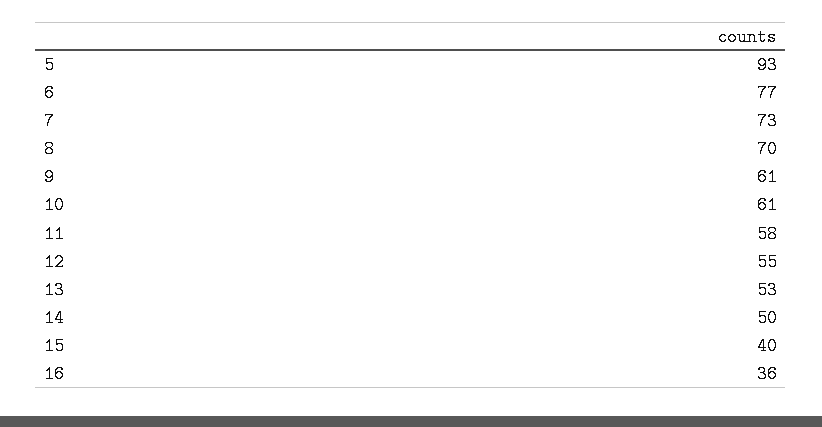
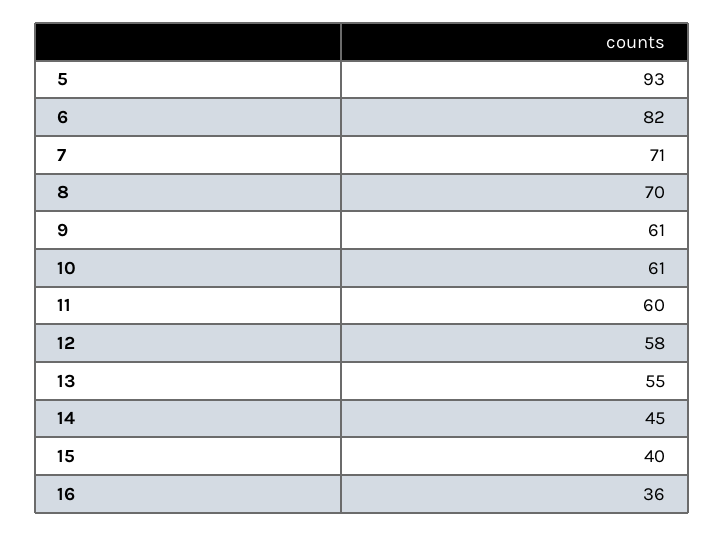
  {
    "5": 93,
-   "6": 77,
+   "6": 82,
-   "7": 73,
+   "7": 71,
    "8": 70,
    "9": 61,
    "10": 61,
-   "11": 58,
+   "11": 60,
-   "12": 55,
+   "12": 58,
-   "13": 53,
+   "13": 55,
-   "14": 50,
+   "14": 45,
    "15": 40,
    "16": 36
  }

